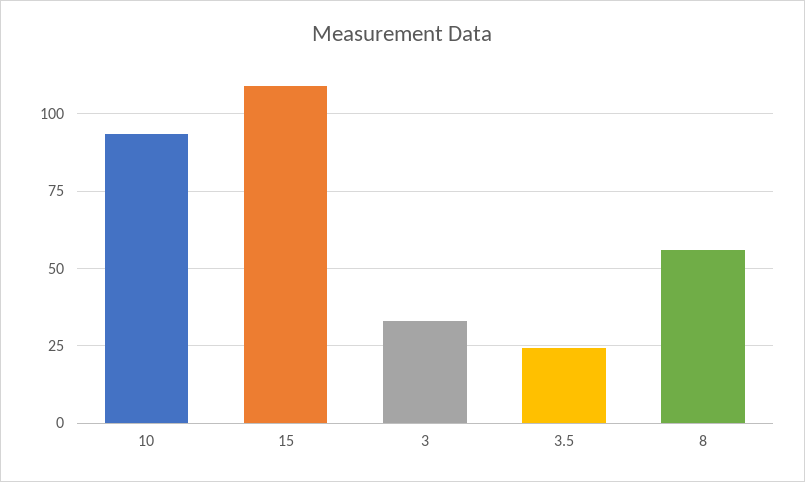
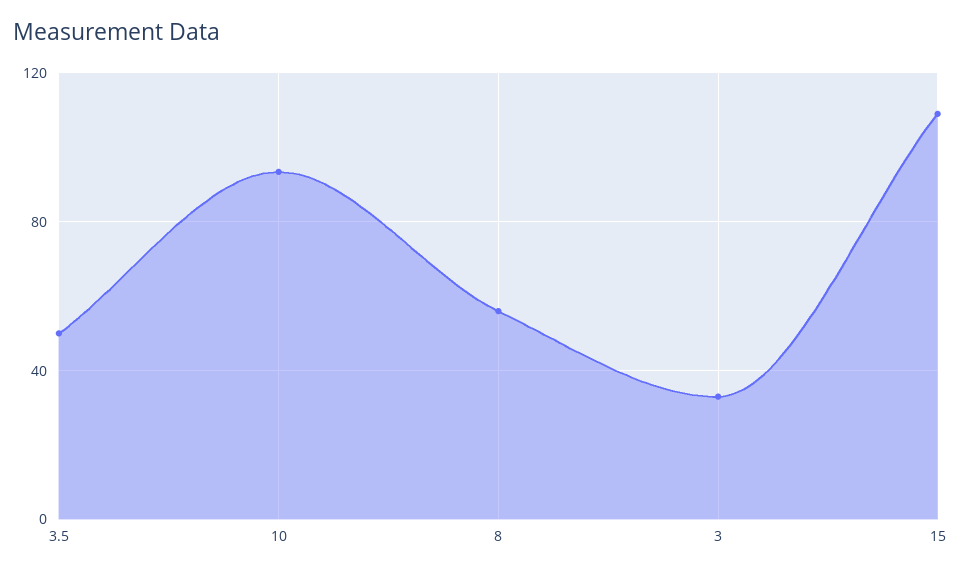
  {
    "10": 92.5,
    "15": 110,
    "3": 32.5,
-   "3.5": 25,
+   "3.5": 50,
    "8": 55
  }

